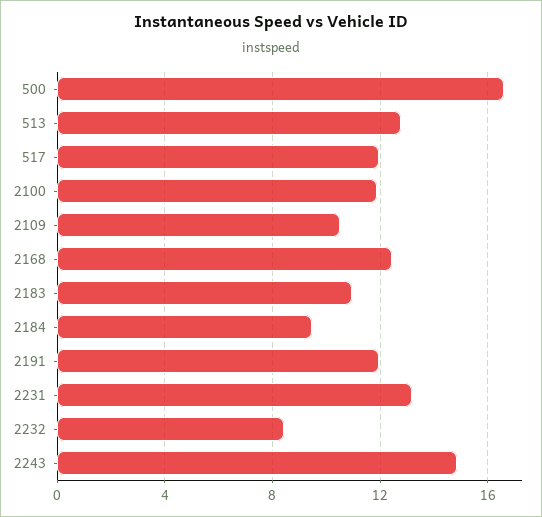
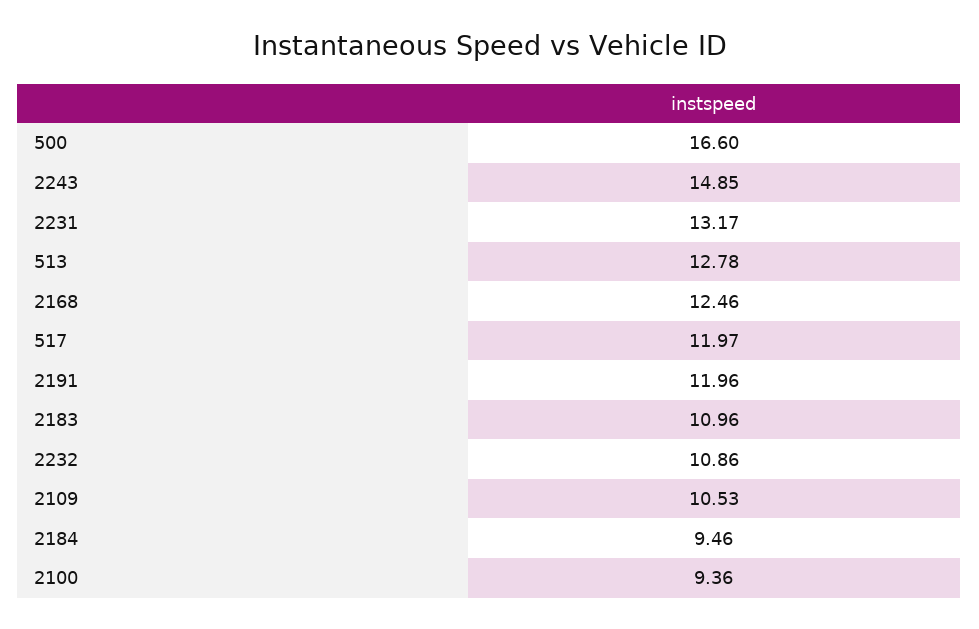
  {
    "500": 16.6,
    "513": 12.78,
    "517": 11.97,
-   "2100": 12,
+   "2100": 9.36,
    "2109": 10.53,
    "2168": 12.46,
    "2183": 10.96,
    "2184": 9.46,
    "2191": 11.96,
    "2231": 13.17,
-   "2232": 8.5,
+   "2232": 10.86,
    "2243": 14.85
  }

